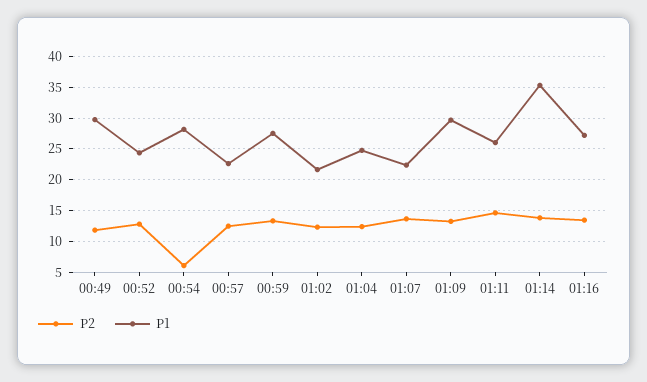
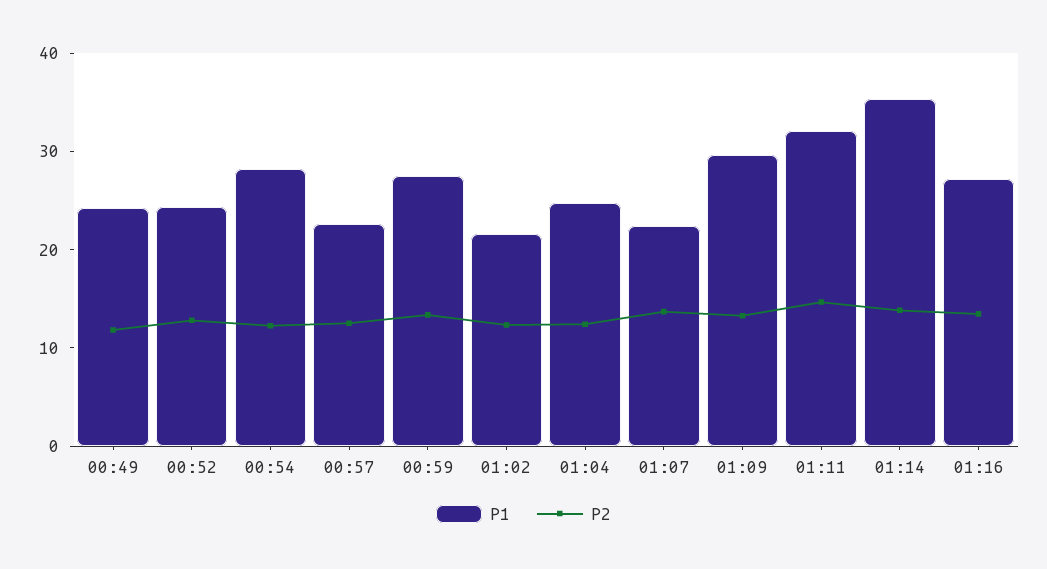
  {
    "P2": {
      "00:49": 12,
      "00:52": 13,
-     "00:54": 6,
+     "00:54": 12,
      "00:57": 13,
      "00:59": 13,
      "01:02": 12,
      "01:04": 12,
      "01:07": 14,
      "01:09": 13,
      "01:11": 15,
      "01:14": 14,
      "01:16": 13
    },
    "P1": {
-     "00:49": 30,
+     "00:49": 24,
      "00:52": 24,
      "00:54": 28,
      "00:57": 23,
      "00:59": 28,
      "01:02": 22,
      "01:04": 25,
      "01:07": 22,
      "01:09": 30,
-     "01:11": 26,
+     "01:11": 32,
      "01:14": 35,
      "01:16": 27
    }
  }

